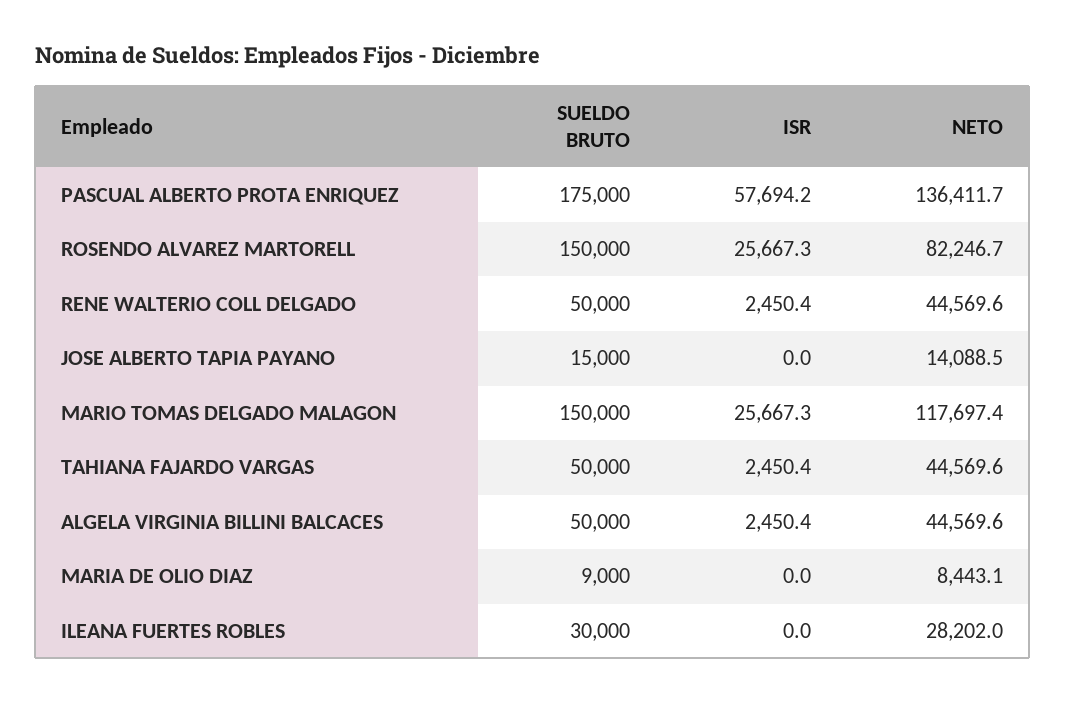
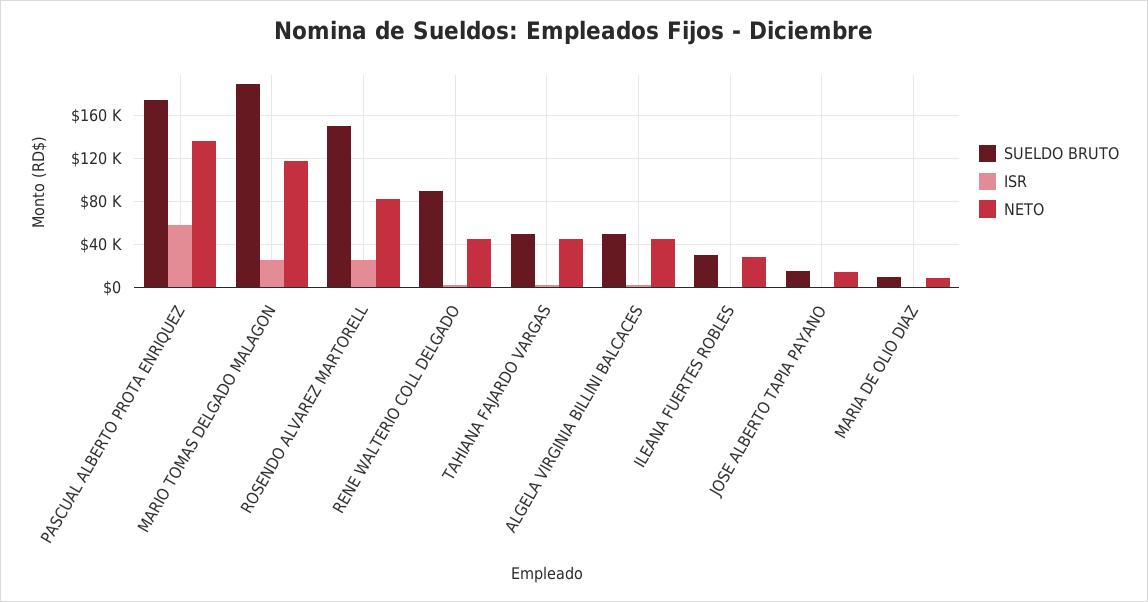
  {
    "SUELDO BRUTO": {
      "PASCUAL ALBERTO PROTA ENRIQUEZ": 175000,
      "ROSENDO ALVAREZ MARTORELL": 150000,
-     "RENE WALTERIO COLL DELGADO": 50000,
+     "RENE WALTERIO COLL DELGADO": 90000,
      "JOSE ALBERTO TAPIA PAYANO": 15000,
-     "MARIO TOMAS DELGADO MALAGON": 150000,
+     "MARIO TOMAS DELGADO MALAGON": 190000,
      "TAHIANA FAJARDO VARGAS": 50000,
      "ALGELA VIRGINIA BILLINI BALCACES": 50000,
      "MARIA DE OLIO DIAZ": 9000,
      "ILEANA FUERTES ROBLES": 30000
    },
    "ISR": {
      "PASCUAL ALBERTO PROTA ENRIQUEZ": 57694.2,
      "ROSENDO ALVAREZ MARTORELL": 25667.3,
      "RENE WALTERIO COLL DELGADO": 2450.4,
      "JOSE ALBERTO TAPIA PAYANO": 0,
      "MARIO TOMAS DELGADO MALAGON": 25667.3,
      "TAHIANA FAJARDO VARGAS": 2450.4,
      "ALGELA VIRGINIA BILLINI BALCACES": 2450.4,
      "MARIA DE OLIO DIAZ": 0,
      "ILEANA FUERTES ROBLES": 0
    },
    "NETO": {
      "PASCUAL ALBERTO PROTA ENRIQUEZ": 136411.7,
      "ROSENDO ALVAREZ MARTORELL": 82246.7,
      "RENE WALTERIO COLL DELGADO": 44569.6,
      "JOSE ALBERTO TAPIA PAYANO": 14088.5,
      "MARIO TOMAS DELGADO MALAGON": 117697.4,
      "TAHIANA FAJARDO VARGAS": 44569.6,
      "ALGELA VIRGINIA BILLINI BALCACES": 44569.6,
      "MARIA DE OLIO DIAZ": 8443.1,
      "ILEANA FUERTES ROBLES": 28202
    }
  }

